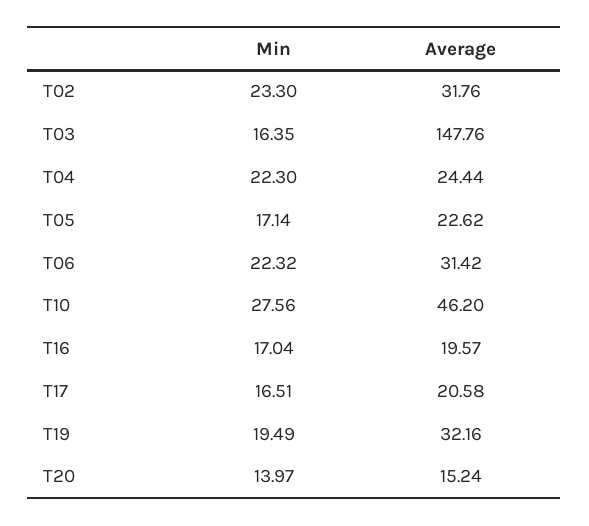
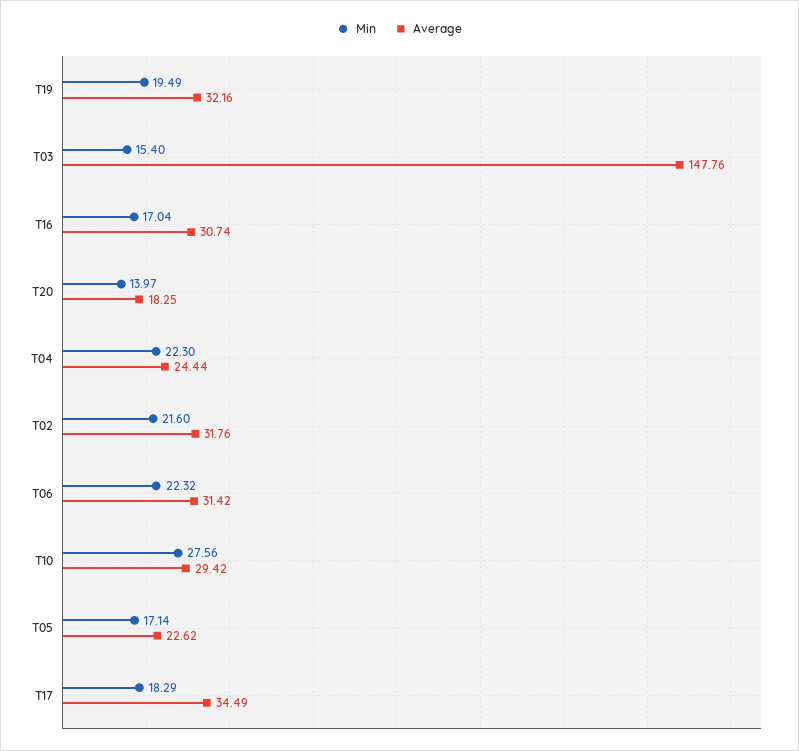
  {
    "Min": {
-     "T02": 23.3,
+     "T02": 21.6,
-     "T03": 16.35,
+     "T03": 15.4,
      "T04": 22.3,
      "T05": 17.14,
      "T06": 22.32,
      "T10": 27.56,
      "T16": 17.04,
-     "T17": 16.51,
+     "T17": 18.29,
      "T19": 19.49,
      "T20": 13.97
    },
    "Average": {
      "T02": 31.76,
      "T03": 147.76,
      "T04": 24.44,
      "T05": 22.62,
      "T06": 31.42,
-     "T10": 46.2,
+     "T10": 29.42,
-     "T16": 19.57,
+     "T16": 30.74,
-     "T17": 20.58,
+     "T17": 34.49,
      "T19": 32.16,
-     "T20": 15.24
+     "T20": 18.25
    }
  }

